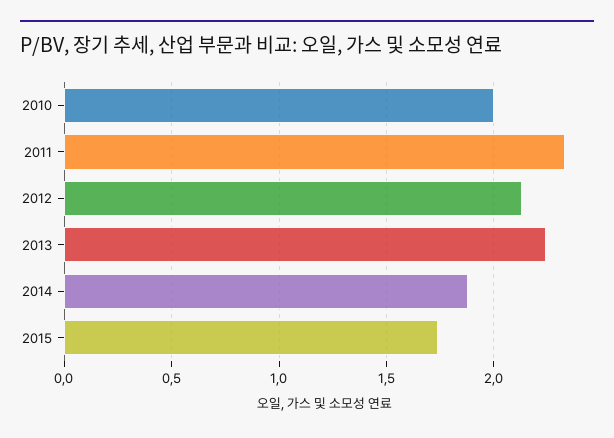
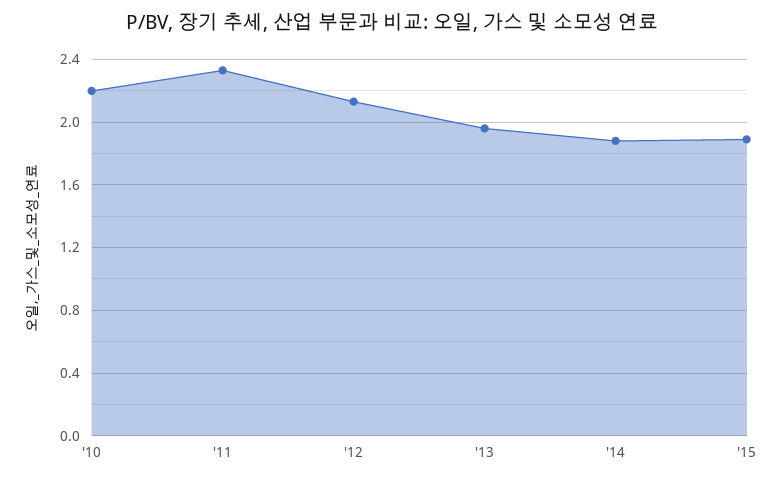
  {
-   "2010": 2,
+   "2010": 2.2,
    "2011": 2.35,
    "2012": 2.15,
-   "2013": 2.25,
+   "2013": 1.95,
    "2014": 1.9,
-   "2015": 1.75
+   "2015": 1.9
  }

